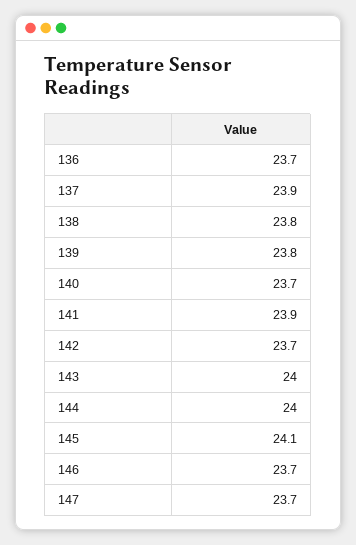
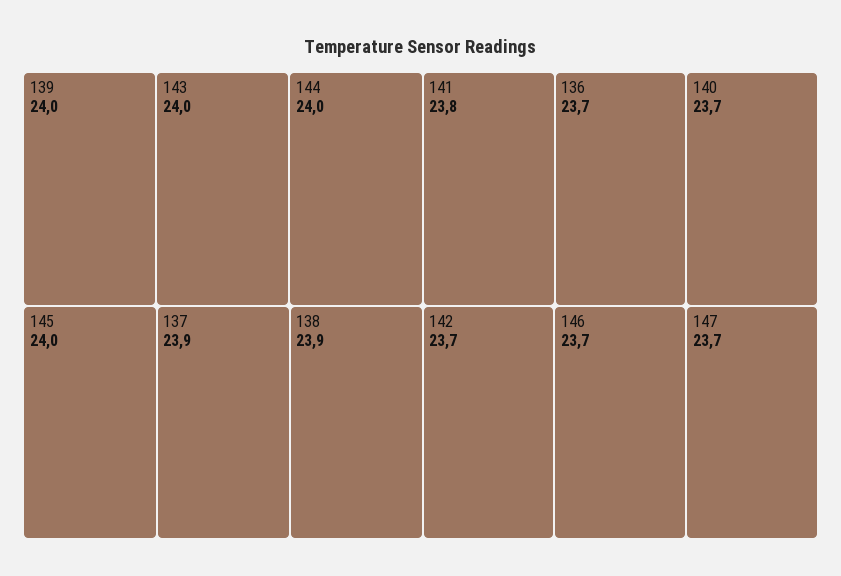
  {
    "136": 23.7,
    "137": 23.9,
-   "138": 23.8,
+   "138": 23.9,
-   "139": 23.8,
+   "139": 24,
    "140": 23.7,
-   "141": 23.9,
+   "141": 23.8,
    "142": 23.7,
    "143": 24,
    "144": 24,
-   "145": 24.1,
+   "145": 24,
    "146": 23.7,
    "147": 23.7
  }

